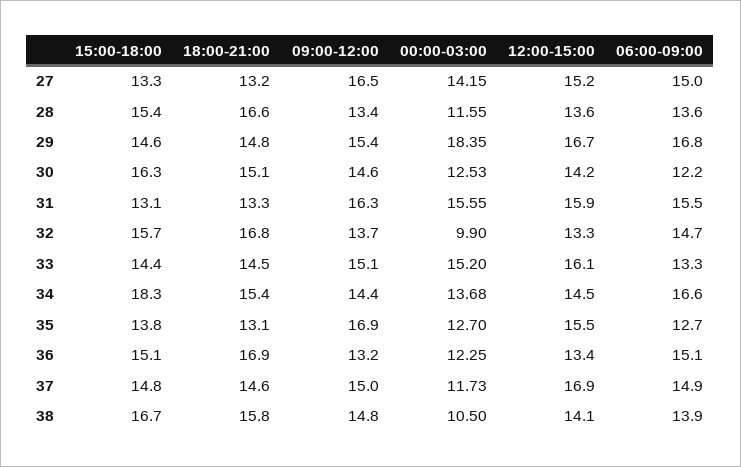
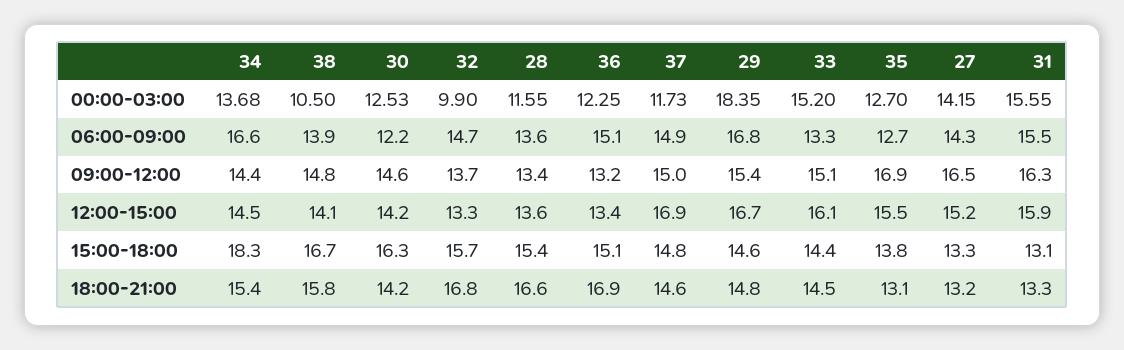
  {
    "15:00-18:00": {
      "27": 13.3,
      "28": 15.4,
      "29": 14.6,
      "30": 16.3,
      "31": 13.1,
      "32": 15.7,
      "33": 14.4,
      "34": 18.3,
      "35": 13.8,
      "36": 15.1,
      "37": 14.8,
      "38": 16.7
    },
    "18:00-21:00": {
      "27": 13.2,
      "28": 16.6,
      "29": 14.8,
-     "30": 15.1,
+     "30": 14.2,
      "31": 13.3,
      "32": 16.8,
      "33": 14.5,
      "34": 15.4,
      "35": 13.1,
      "36": 16.9,
      "37": 14.6,
      "38": 15.8
    },
    "09:00-12:00": {
      "27": 16.5,
      "28": 13.4,
      "29": 15.4,
      "30": 14.6,
      "31": 16.3,
      "32": 13.7,
      "33": 15.1,
      "34": 14.4,
      "35": 16.9,
      "36": 13.2,
      "37": 15,
      "38": 14.8
    },
    "00:00-03:00": {
      "27": 14.15,
      "28": 11.55,
      "29": 18.35,
      "30": 12.53,
      "31": 15.55,
      "32": 9.9,
      "33": 15.2,
      "34": 13.68,
      "35": 12.7,
      "36": 12.25,
      "37": 11.73,
      "38": 10.5
    },
    "12:00-15:00": {
      "27": 15.2,
      "28": 13.6,
      "29": 16.7,
      "30": 14.2,
      "31": 15.9,
      "32": 13.3,
      "33": 16.1,
      "34": 14.5,
      "35": 15.5,
      "36": 13.4,
      "37": 16.9,
      "38": 14.1
    },
    "06:00-09:00": {
-     "27": 15,
+     "27": 14.3,
      "28": 13.6,
      "29": 16.8,
      "30": 12.2,
      "31": 15.5,
      "32": 14.7,
      "33": 13.3,
      "34": 16.6,
      "35": 12.7,
      "36": 15.1,
      "37": 14.9,
      "38": 13.9
    }
  }

